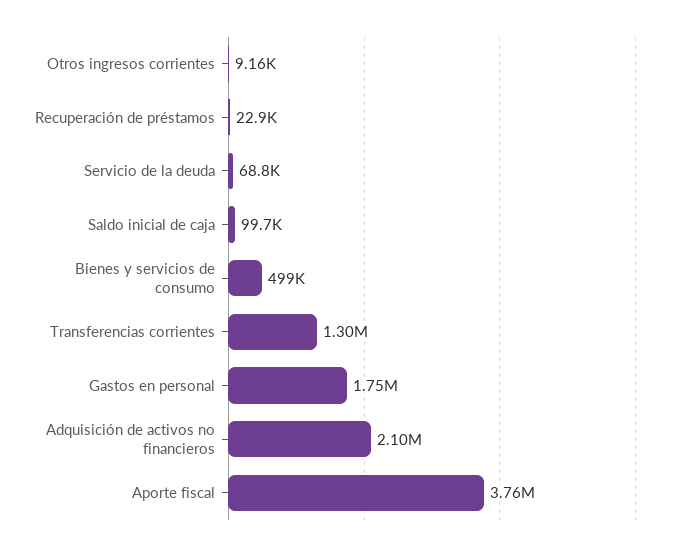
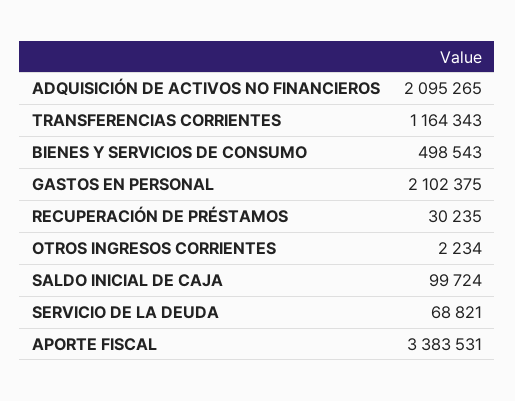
  {
-   "Otros ingresos corrientes": 9160,
+   "Otros ingresos corrientes": 2234,
-   "Recuperación de préstamos": 22900,
+   "Recuperación de préstamos": 30235,
    "Servicio de la deuda": 68821,
    "Saldo inicial de caja": 99724,
    "Bienes y servicios de consumo": 498543,
-   "Transferencias corrientes": 1300000,
+   "Transferencias corrientes": 1164343,
-   "Gastos en personal": 1750000,
+   "Gastos en personal": 2102375,
    "Adquisición de activos no financieros": 2095265,
-   "Aporte fiscal": 3760000
+   "Aporte fiscal": 3383531
  }

